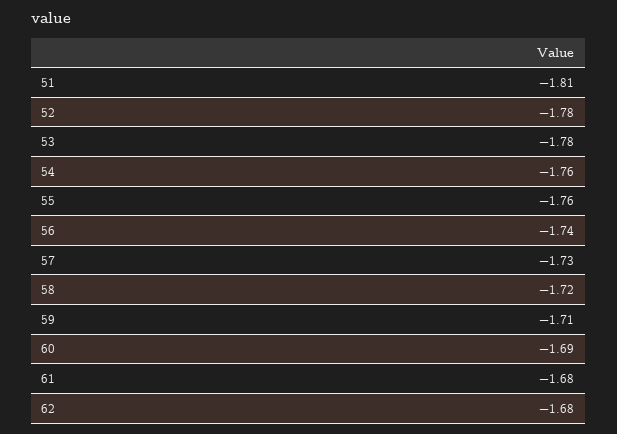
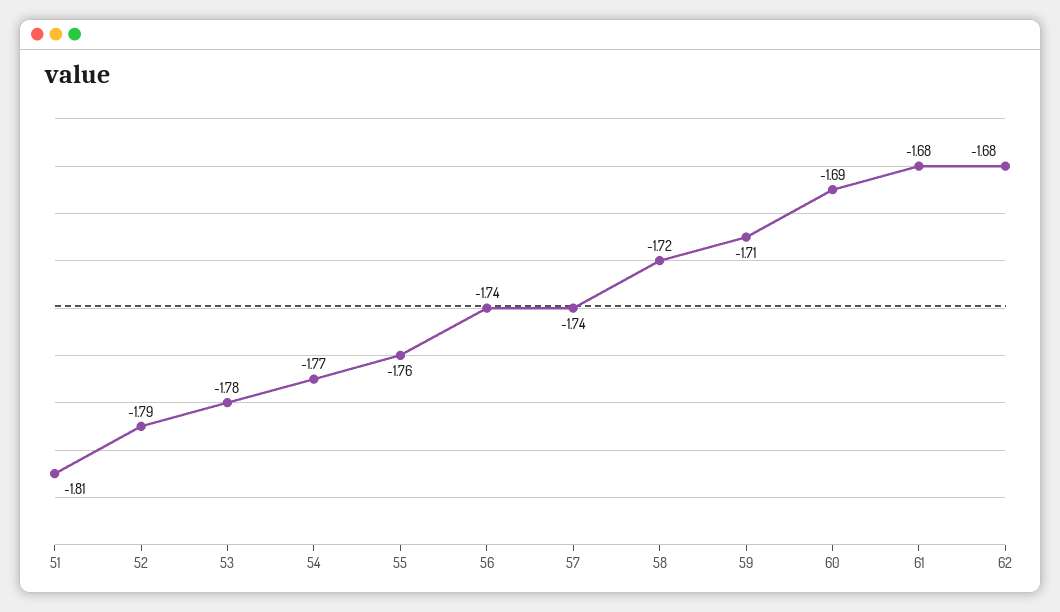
  {
    "51": -1.81,
-   "52": -1.78,
+   "52": -1.79,
    "53": -1.78,
-   "54": -1.76,
+   "54": -1.77,
    "55": -1.76,
    "56": -1.74,
-   "57": -1.73,
+   "57": -1.74,
    "58": -1.72,
    "59": -1.71,
    "60": -1.69,
    "61": -1.68,
    "62": -1.68
  }

